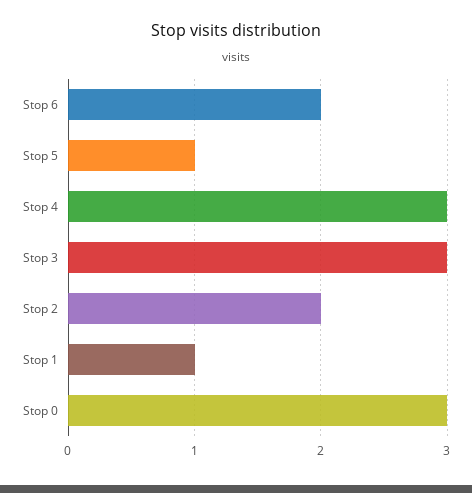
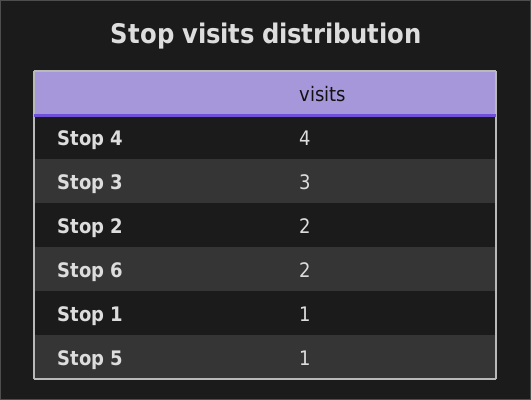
  {
    "Stop 6": 2,
    "Stop 5": 1,
-   "Stop 4": 3,
+   "Stop 4": 4,
    "Stop 3": 3,
    "Stop 2": 2,
-   "Stop 1": 1,
+   "Stop 1": 1
-   "Stop 0": 3
  }

